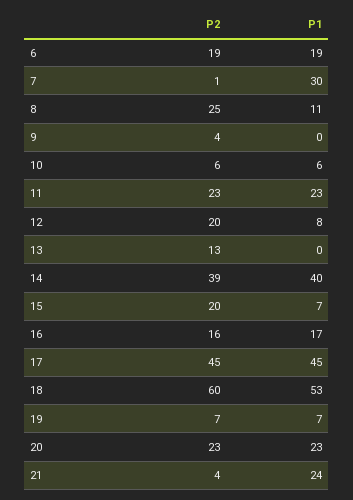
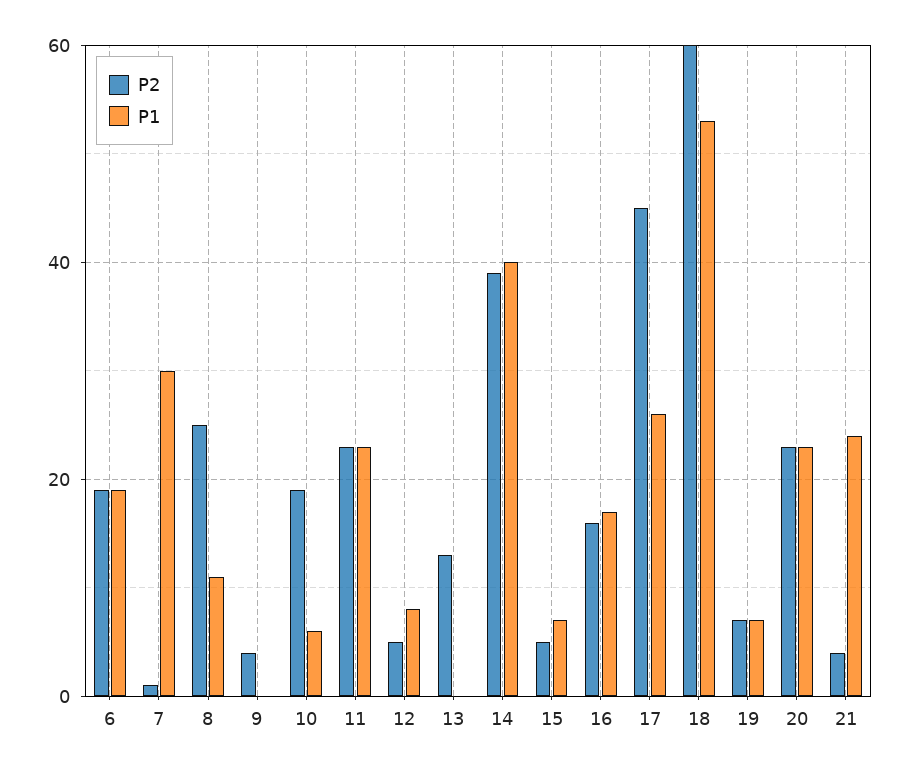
  {
    "P2": {
      "6": 19,
      "7": 1,
      "8": 25,
      "9": 4,
-     "10": 6,
+     "10": 20,
      "11": 23,
-     "12": 20,
+     "12": 5,
      "13": 13,
      "14": 39,
-     "15": 20,
+     "15": 5,
      "16": 16,
      "17": 45,
      "18": 60,
      "19": 7,
      "20": 23,
      "21": 4
    },
    "P1": {
      "6": 19,
      "7": 30,
      "8": 11,
      "9": 0,
      "10": 6,
      "11": 23,
      "12": 8,
      "13": 0,
      "14": 40,
      "15": 7,
      "16": 17,
-     "17": 45,
+     "17": 25,
      "18": 53,
      "19": 7,
      "20": 23,
      "21": 24
    }
  }

